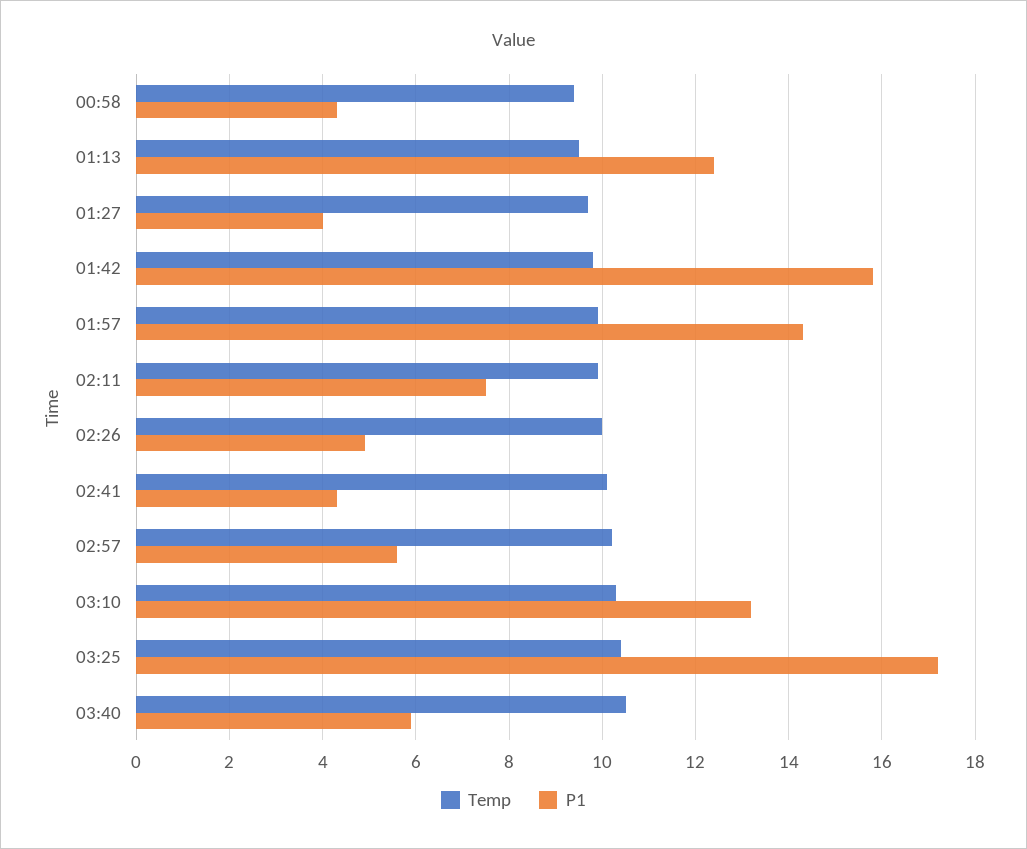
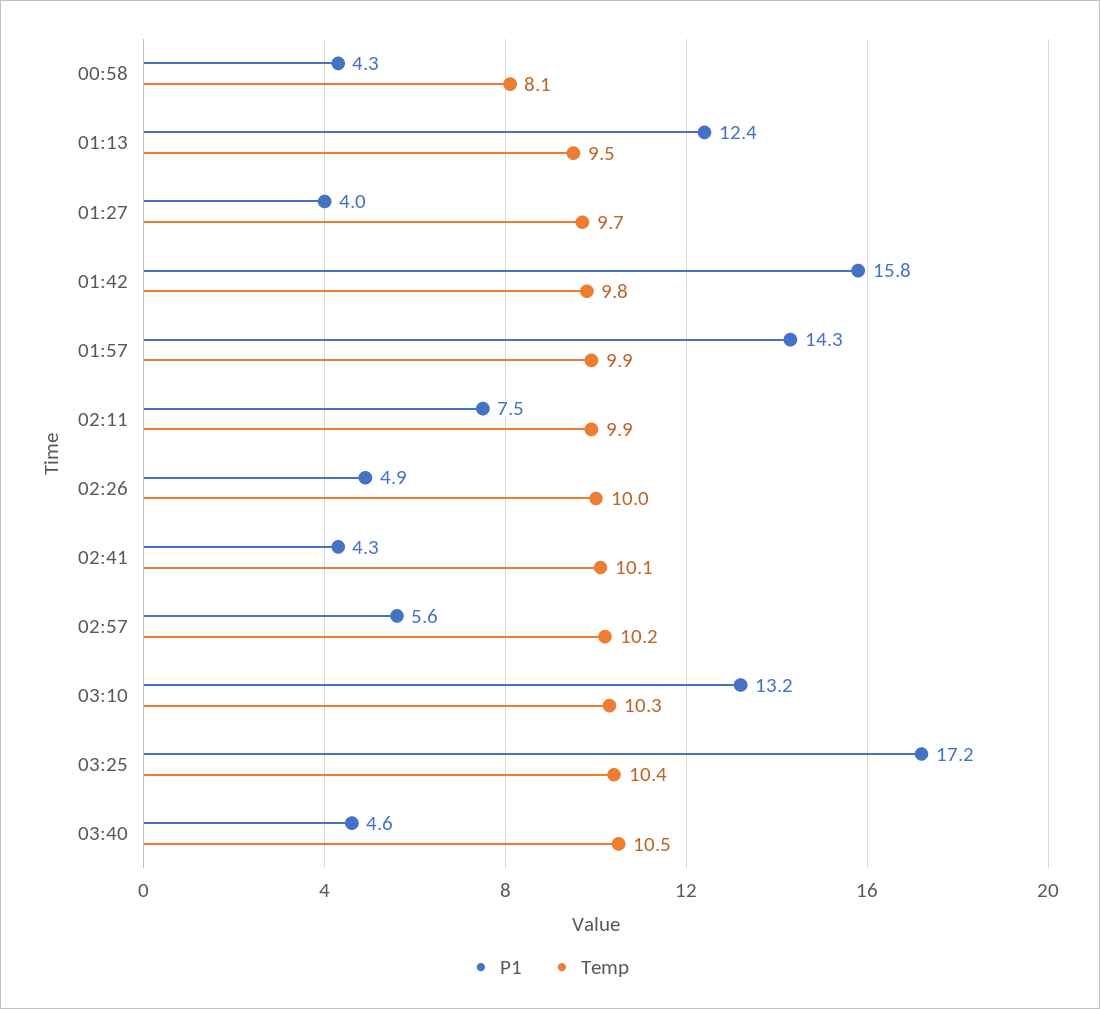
  {
    "Temp": {
-     "00:58": 9.5,
+     "00:58": 8.1,
      "01:13": 9.5,
      "01:27": 9.7,
      "01:42": 9.8,
      "01:57": 9.9,
      "02:11": 9.9,
      "02:26": 10,
      "02:41": 10.1,
      "02:57": 10.2,
      "03:10": 10.3,
      "03:25": 10.4,
      "03:40": 10.5
    },
    "P1": {
      "00:58": 4.3,
      "01:13": 12.4,
      "01:27": 4,
      "01:42": 15.8,
      "01:57": 14.3,
      "02:11": 7.5,
      "02:26": 4.9,
      "02:41": 4.3,
      "02:57": 5.6,
      "03:10": 13.2,
      "03:25": 17.2,
-     "03:40": 6
+     "03:40": 4.6
    }
  }

